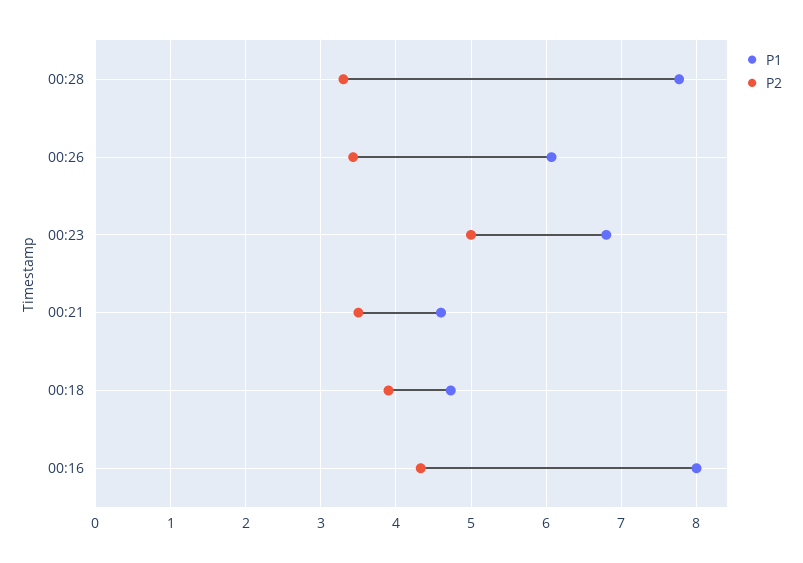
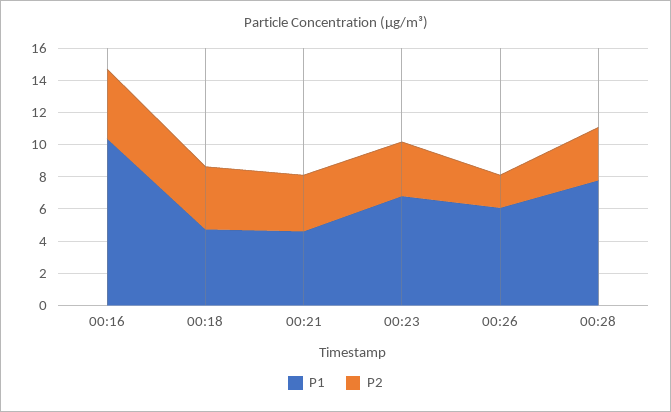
  {
    "P1": {
      "00:28": 7.8,
      "00:26": 6.1,
      "00:23": 6.8,
      "00:21": 4.6,
      "00:18": 4.7,
-     "00:16": 8
+     "00:16": 10.5
    },
    "P2": {
      "00:28": 3.3,
-     "00:26": 3.4,
+     "00:26": 2,
-     "00:23": 5,
+     "00:23": 3.5,
      "00:21": 3.5,
      "00:18": 3.9,
      "00:16": 4.3
    }
  }

